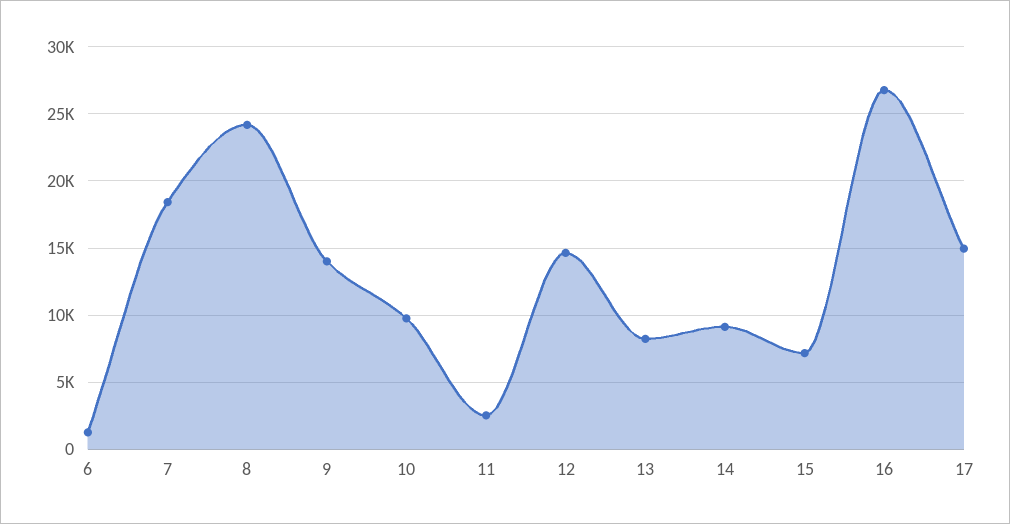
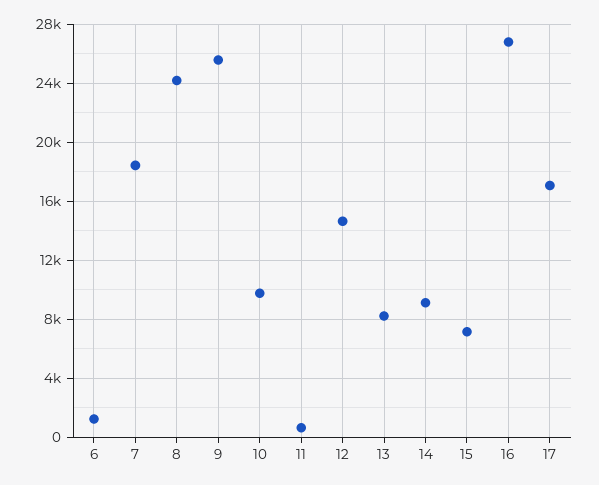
  {
    "6": 1000,
    "7": 18500,
    "8": 24000,
-   "9": 14000,
+   "9": 25500,
    "10": 10000,
-   "11": 2500,
+   "11": 500,
    "12": 14500,
    "13": 8000,
    "14": 9000,
    "15": 7000,
    "16": 27000,
-   "17": 15000
+   "17": 17000
  }

